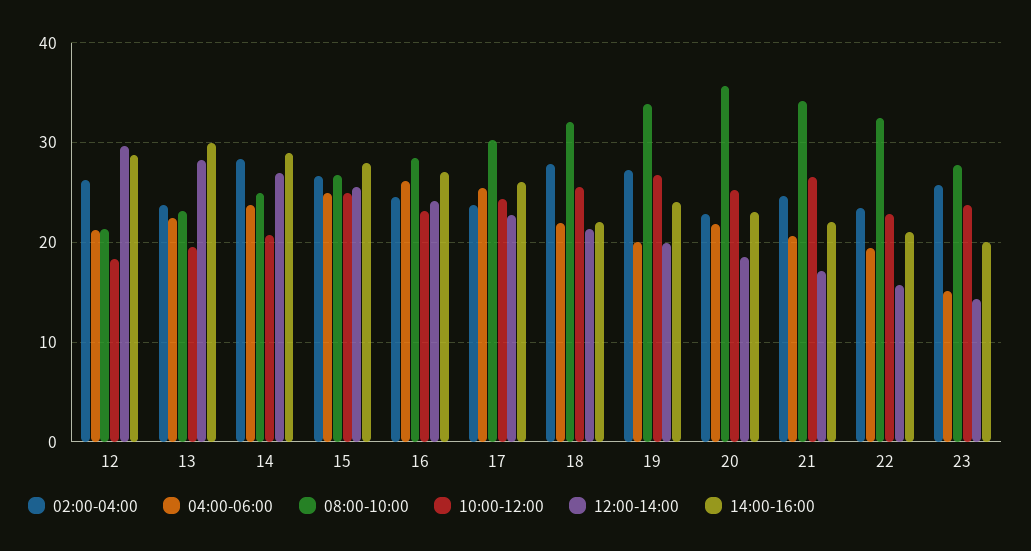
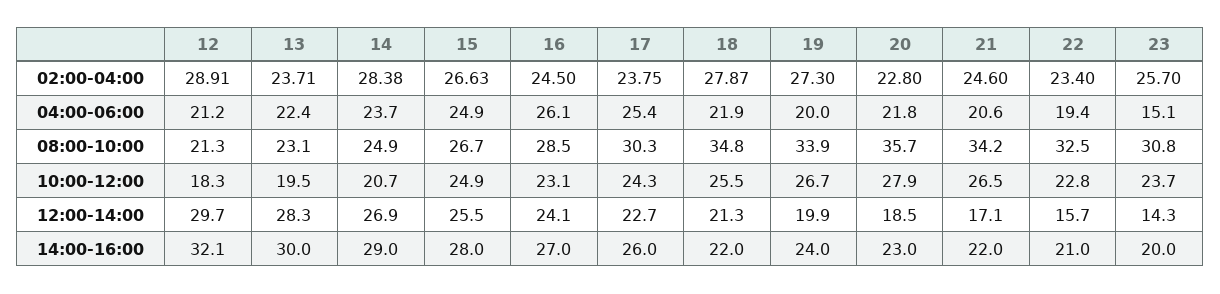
  {
    "02:00-04:00": {
-     "12": 26,
+     "12": 28.91,
      "13": 23.71,
      "14": 28.38,
      "15": 26.63,
      "16": 24.5,
      "17": 23.75,
      "18": 27.87,
      "19": 27.3,
      "20": 22.8,
      "21": 24.6,
      "22": 23.4,
      "23": 25.7
    },
    "04:00-06:00": {
      "12": 21.2,
      "13": 22.4,
      "14": 23.7,
      "15": 24.9,
      "16": 26.1,
      "17": 25.4,
      "18": 21.9,
      "19": 20,
      "20": 21.8,
      "21": 20.6,
      "22": 19.4,
      "23": 15.1
    },
    "08:00-10:00": {
      "12": 21.3,
      "13": 23.1,
      "14": 24.9,
      "15": 26.7,
      "16": 28.5,
      "17": 30.3,
-     "18": 32,
+     "18": 34.8,
      "19": 33.9,
      "20": 35.7,
      "21": 34.2,
      "22": 32.5,
-     "23": 28
+     "23": 30.8
    },
    "10:00-12:00": {
      "12": 18.3,
      "13": 19.5,
      "14": 20.7,
      "15": 24.9,
      "16": 23.1,
      "17": 24.3,
      "18": 25.5,
      "19": 26.7,
-     "20": 25,
+     "20": 27.9,
      "21": 26.5,
      "22": 22.8,
      "23": 23.7
    },
    "12:00-14:00": {
      "12": 29.7,
      "13": 28.3,
      "14": 26.9,
      "15": 25.5,
      "16": 24.1,
      "17": 22.7,
      "18": 21.3,
      "19": 19.9,
      "20": 18.5,
      "21": 17.1,
      "22": 15.7,
      "23": 14.3
    },
    "14:00-16:00": {
-     "12": 29,
+     "12": 32.1,
      "13": 30,
      "14": 29,
      "15": 28,
      "16": 27,
      "17": 26,
      "18": 22,
      "19": 24,
      "20": 23,
      "21": 22,
      "22": 21,
      "23": 20
    }
  }

